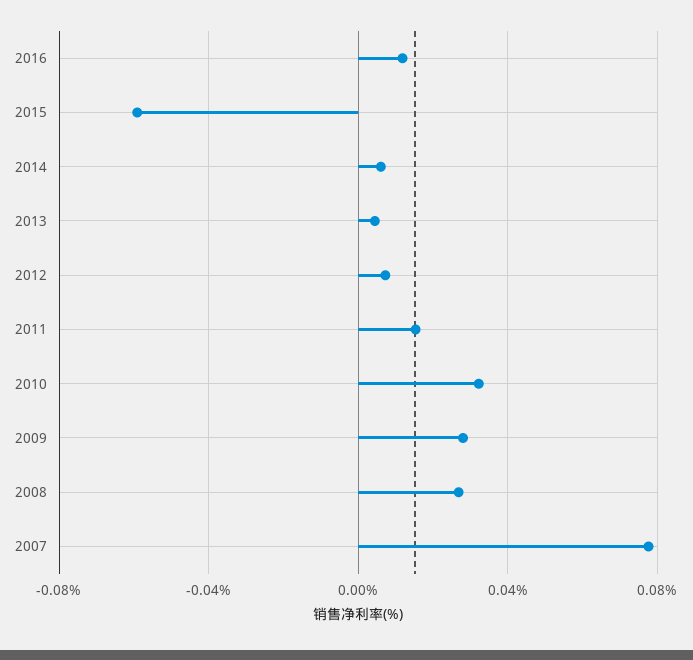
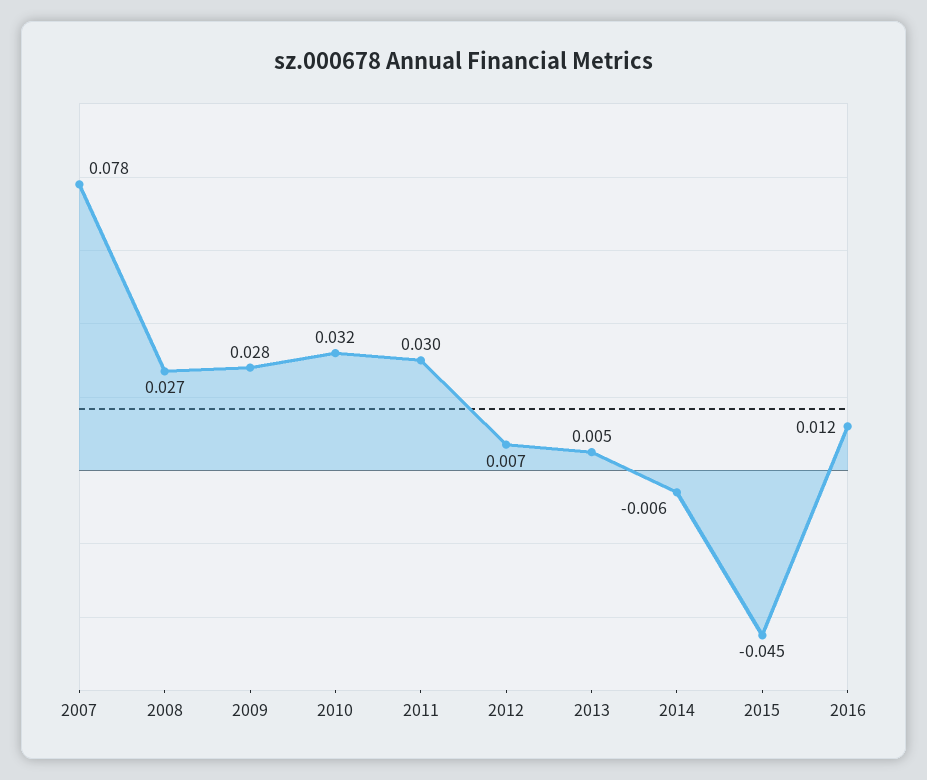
  {
    "2016": 0.012,
-   "2015": -0.06,
+   "2015": -0.045,
-   "2014": 0.005,
+   "2014": -0.006,
    "2013": 0.005,
    "2012": 0.007,
-   "2011": 0.015,
+   "2011": 0.03,
    "2010": 0.032,
    "2009": 0.028,
    "2008": 0.027,
    "2007": 0.078
  }

